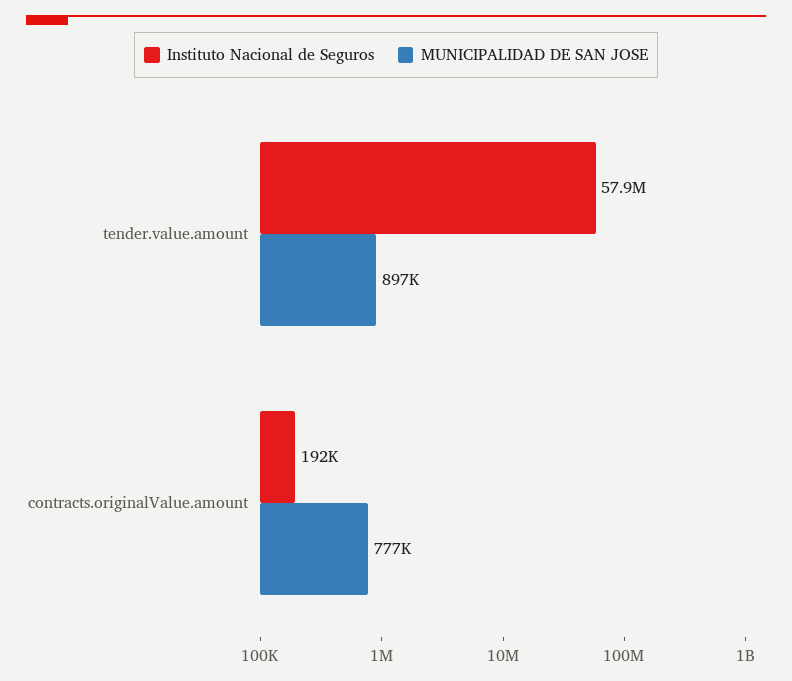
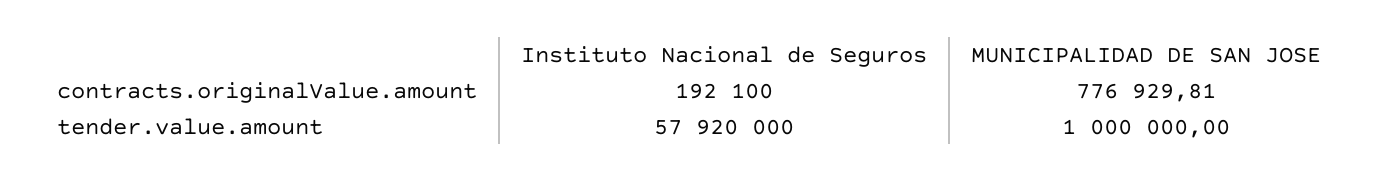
  {
    "Instituto Nacional de Seguros": {
      "tender.value.amount": 57920000,
      "contracts.originalValue.amount": 192100
    },
    "MUNICIPALIDAD DE SAN JOSE": {
-     "tender.value.amount": 897000,
+     "tender.value.amount": 1000000,
      "contracts.originalValue.amount": 776929.81
    }
  }

